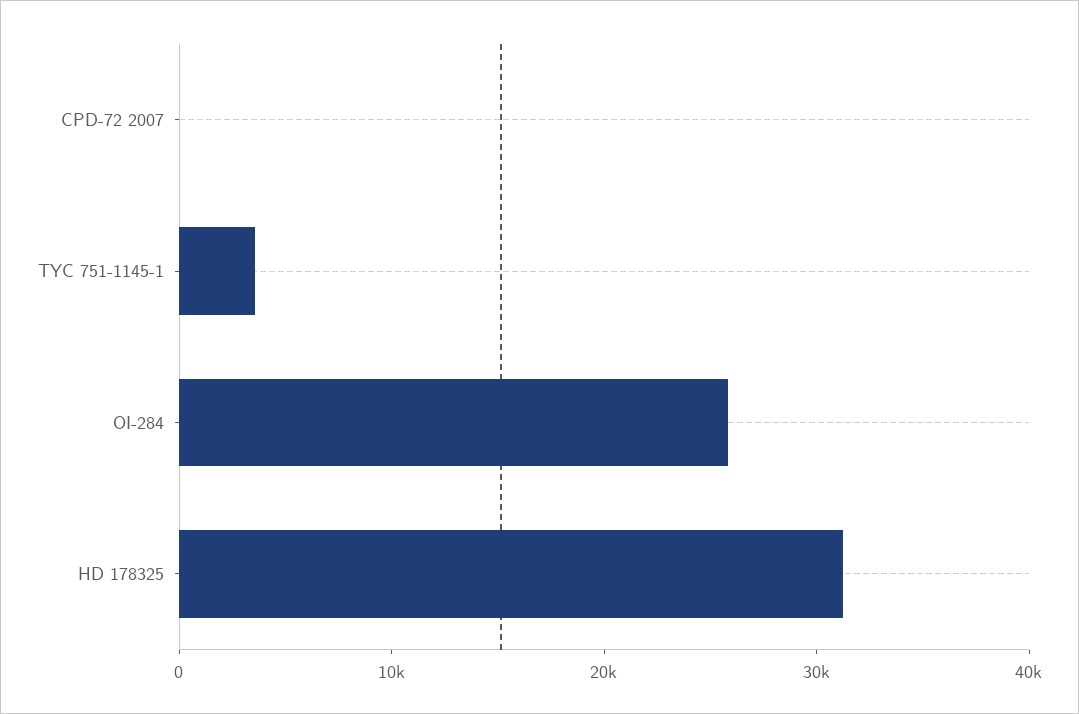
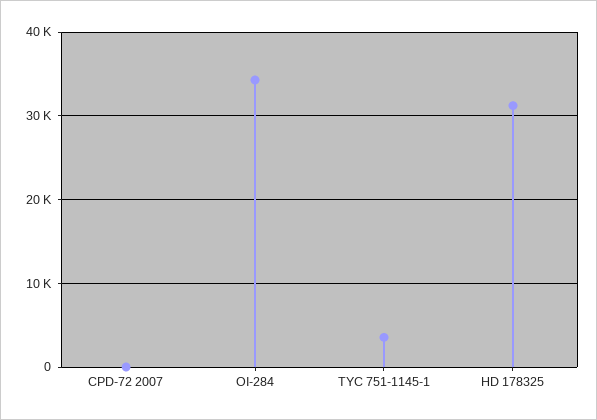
  {
    "CPD-72 2007": 0,
    "TYC 751-1145-1": 4000,
-   "OI-284": 26000,
+   "OI-284": 34000,
    "HD 178325": 31000
  }

